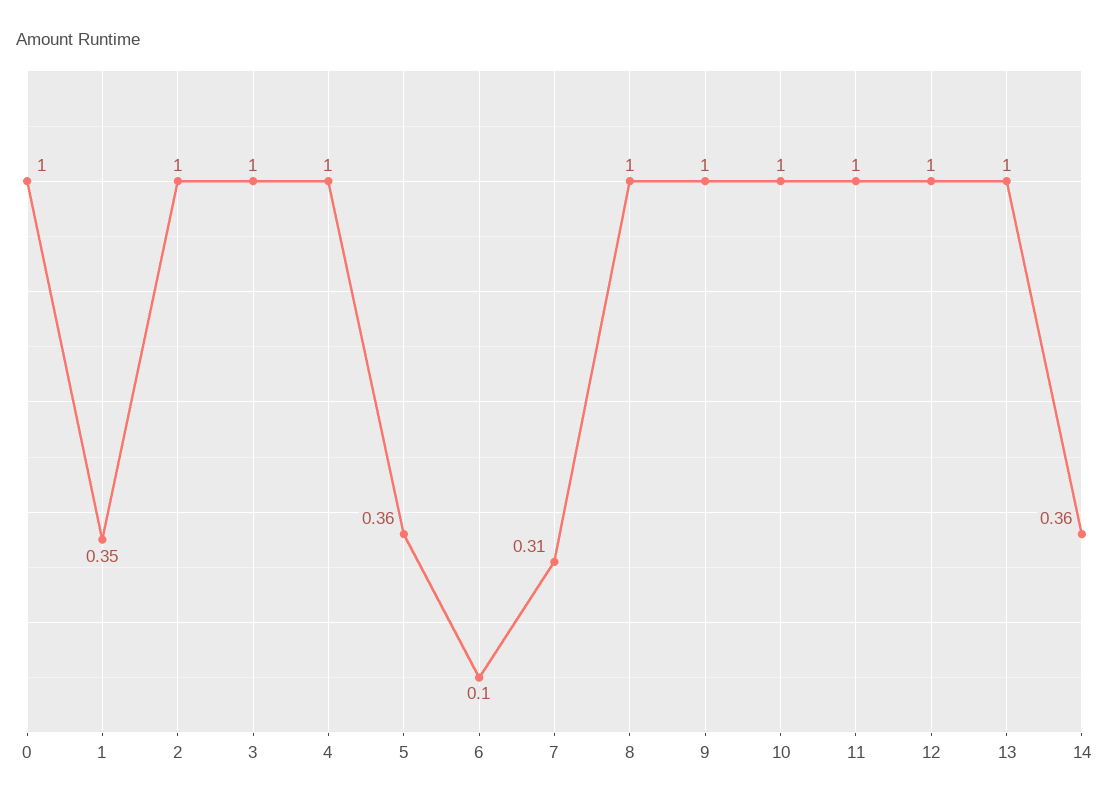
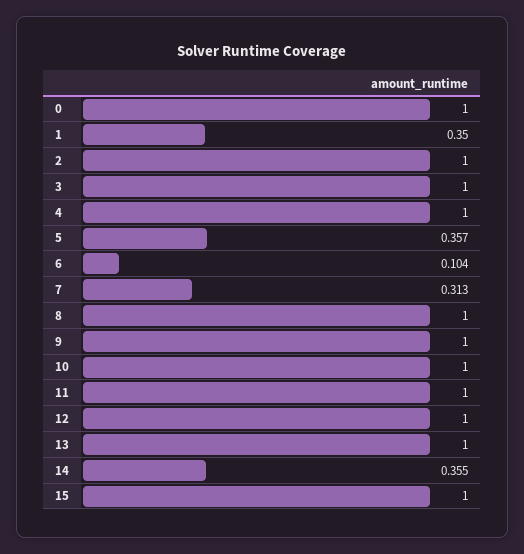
  {
    "0": 1,
    "1": 0.35,
    "2": 1,
    "3": 1,
    "4": 1,
    "5": 0.357,
    "6": 0.104,
    "7": 0.313,
    "8": 1,
    "9": 1,
    "10": 1,
    "11": 1,
    "12": 1,
    "13": 1,
-   "14": 0.355
+   "14": 0.355,
+   "15": 1
  }

